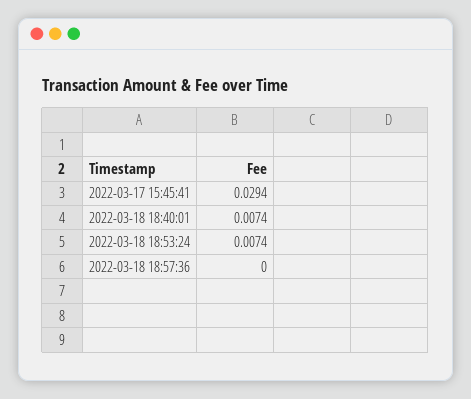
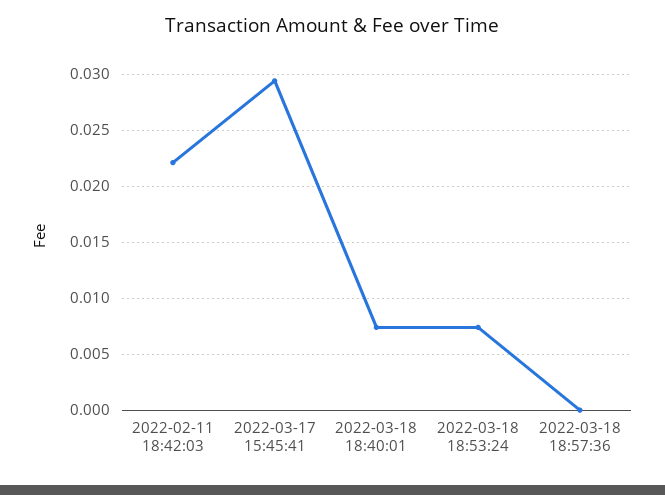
  {
    "2022-03-17 15:45:41": 0.0294,
    "2022-03-18 18:40:01": 0.0074,
    "2022-03-18 18:53:24": 0.0074,
-   "2022-03-18 18:57:36": 0
+   "2022-03-18 18:57:36": 0,
+   "2022-02-11 18:42:03": 0.022
  }

